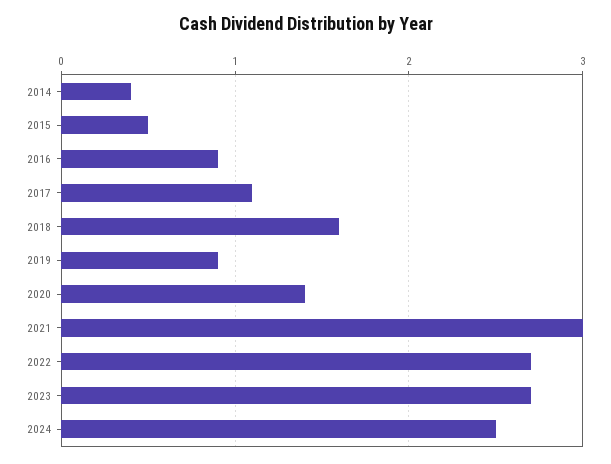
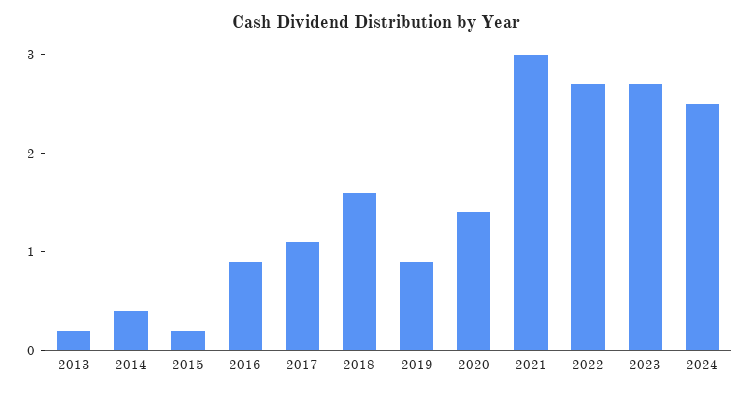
  {
    "2014": 0.4,
-   "2015": 0.5,
+   "2015": 0.2,
    "2016": 0.9,
    "2017": 1.1,
    "2018": 1.6,
    "2019": 0.9,
    "2020": 1.4,
    "2021": 3,
    "2022": 2.7,
    "2023": 2.7,
-   "2024": 2.5
+   "2024": 2.5,
+   "2013": 0.2
  }

